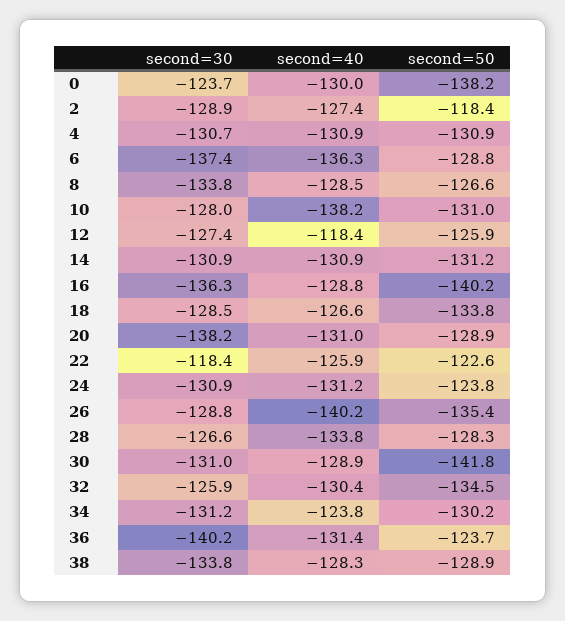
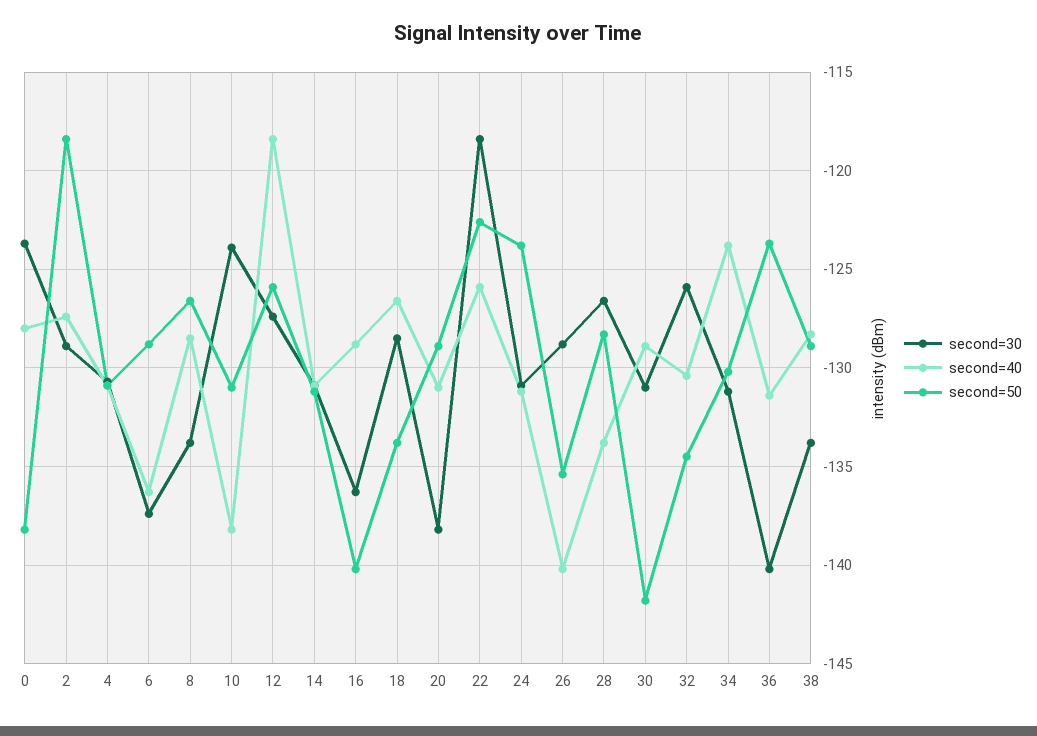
  {
    "second=30": {
      "0": -123.7,
      "2": -128.9,
      "4": -130.7,
      "6": -137.4,
      "8": -133.8,
-     "10": -128,
+     "10": -124,
      "12": -127.4,
      "14": -130.9,
      "16": -136.3,
      "18": -128.5,
      "20": -138.2,
      "22": -118.4,
      "24": -130.9,
      "26": -128.8,
      "28": -126.6,
      "30": -131,
      "32": -125.9,
      "34": -131.2,
      "36": -140.2,
      "38": -133.8
    },
    "second=40": {
-     "0": -130,
+     "0": -128,
      "2": -127.4,
      "4": -130.9,
      "6": -136.3,
      "8": -128.5,
      "10": -138.2,
      "12": -118.4,
      "14": -130.9,
      "16": -128.8,
      "18": -126.6,
      "20": -131,
      "22": -125.9,
      "24": -131.2,
      "26": -140.2,
      "28": -133.8,
      "30": -128.9,
      "32": -130.4,
      "34": -123.8,
      "36": -131.4,
      "38": -128.3
    },
    "second=50": {
      "0": -138.2,
      "2": -118.4,
      "4": -130.9,
      "6": -128.8,
      "8": -126.6,
      "10": -131,
      "12": -125.9,
      "14": -131.2,
      "16": -140.2,
      "18": -133.8,
      "20": -128.9,
      "22": -122.6,
      "24": -123.8,
      "26": -135.4,
      "28": -128.3,
      "30": -141.8,
      "32": -134.5,
      "34": -130.2,
      "36": -123.7,
      "38": -128.9
    }
  }

